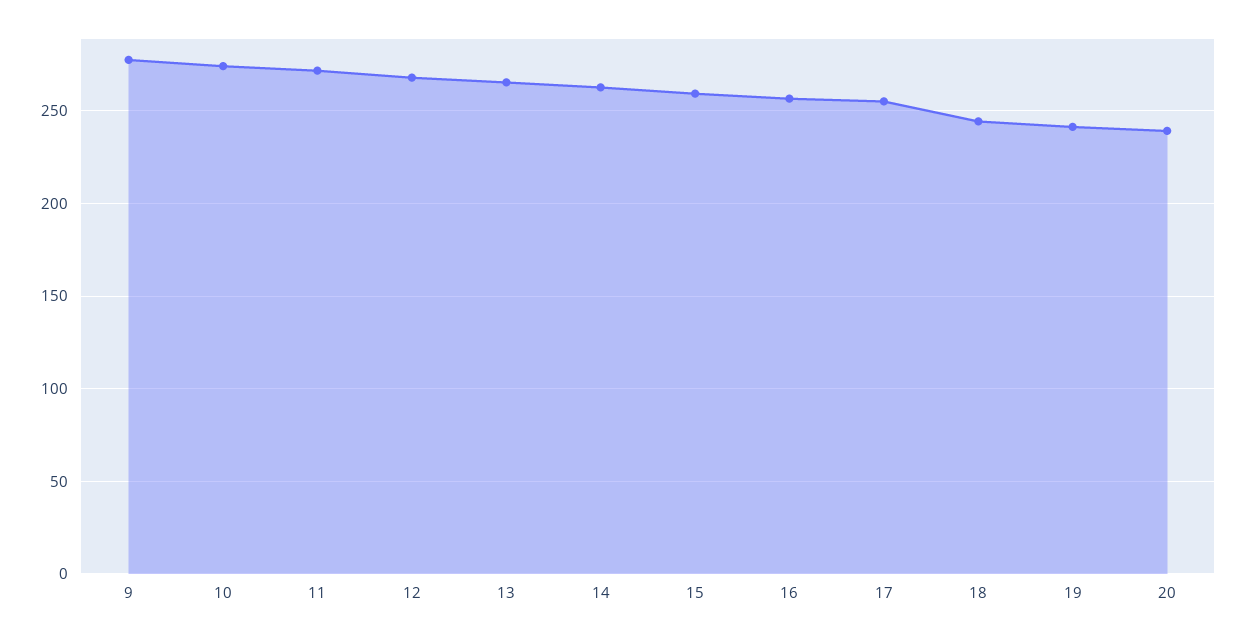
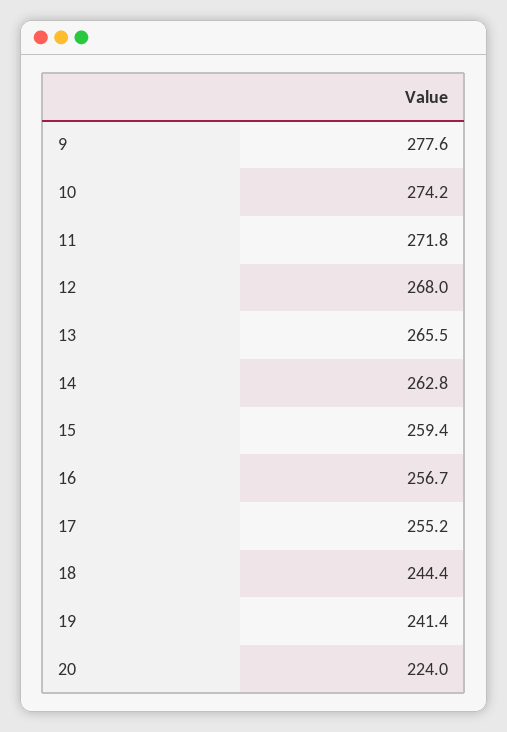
  {
    "9": 277.6,
    "10": 274.2,
    "11": 271.8,
    "12": 268,
    "13": 265.5,
    "14": 262.8,
    "15": 259.4,
    "16": 256.7,
    "17": 255.2,
    "18": 244.4,
    "19": 241.4,
-   "20": 240
+   "20": 224
  }

